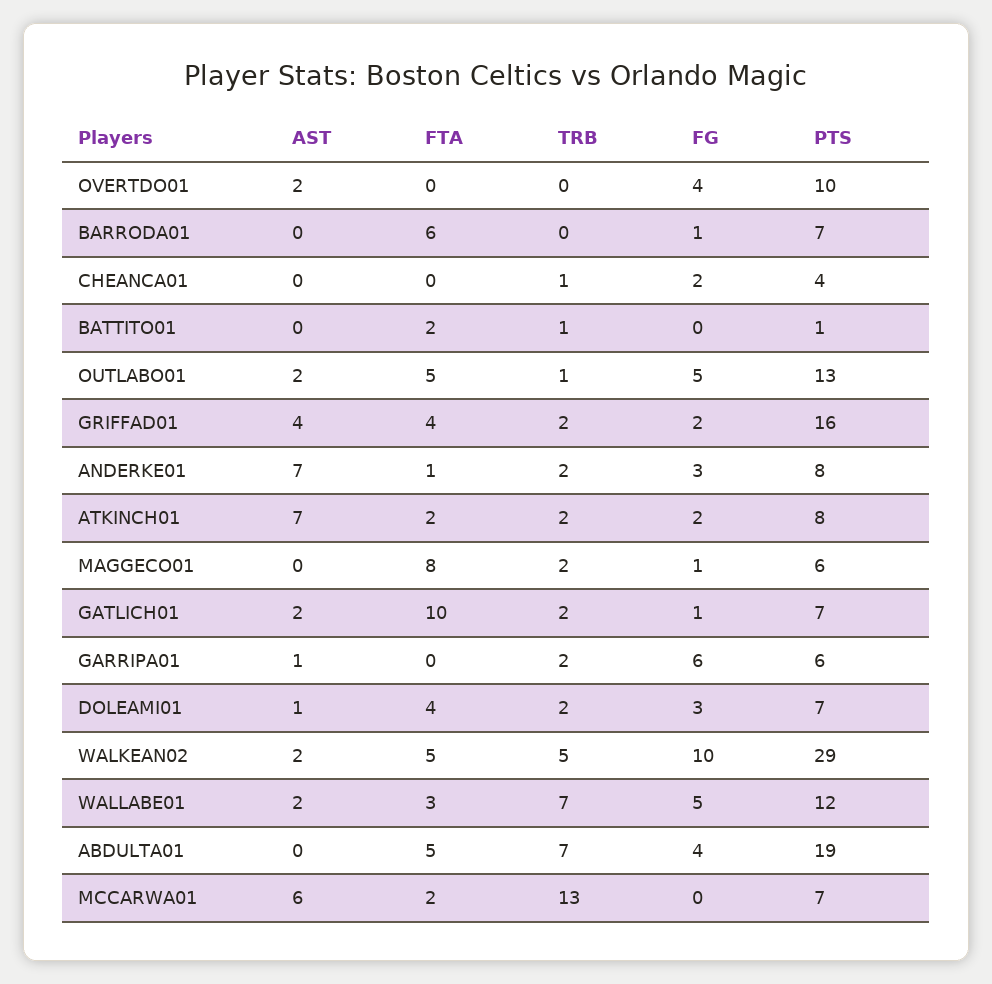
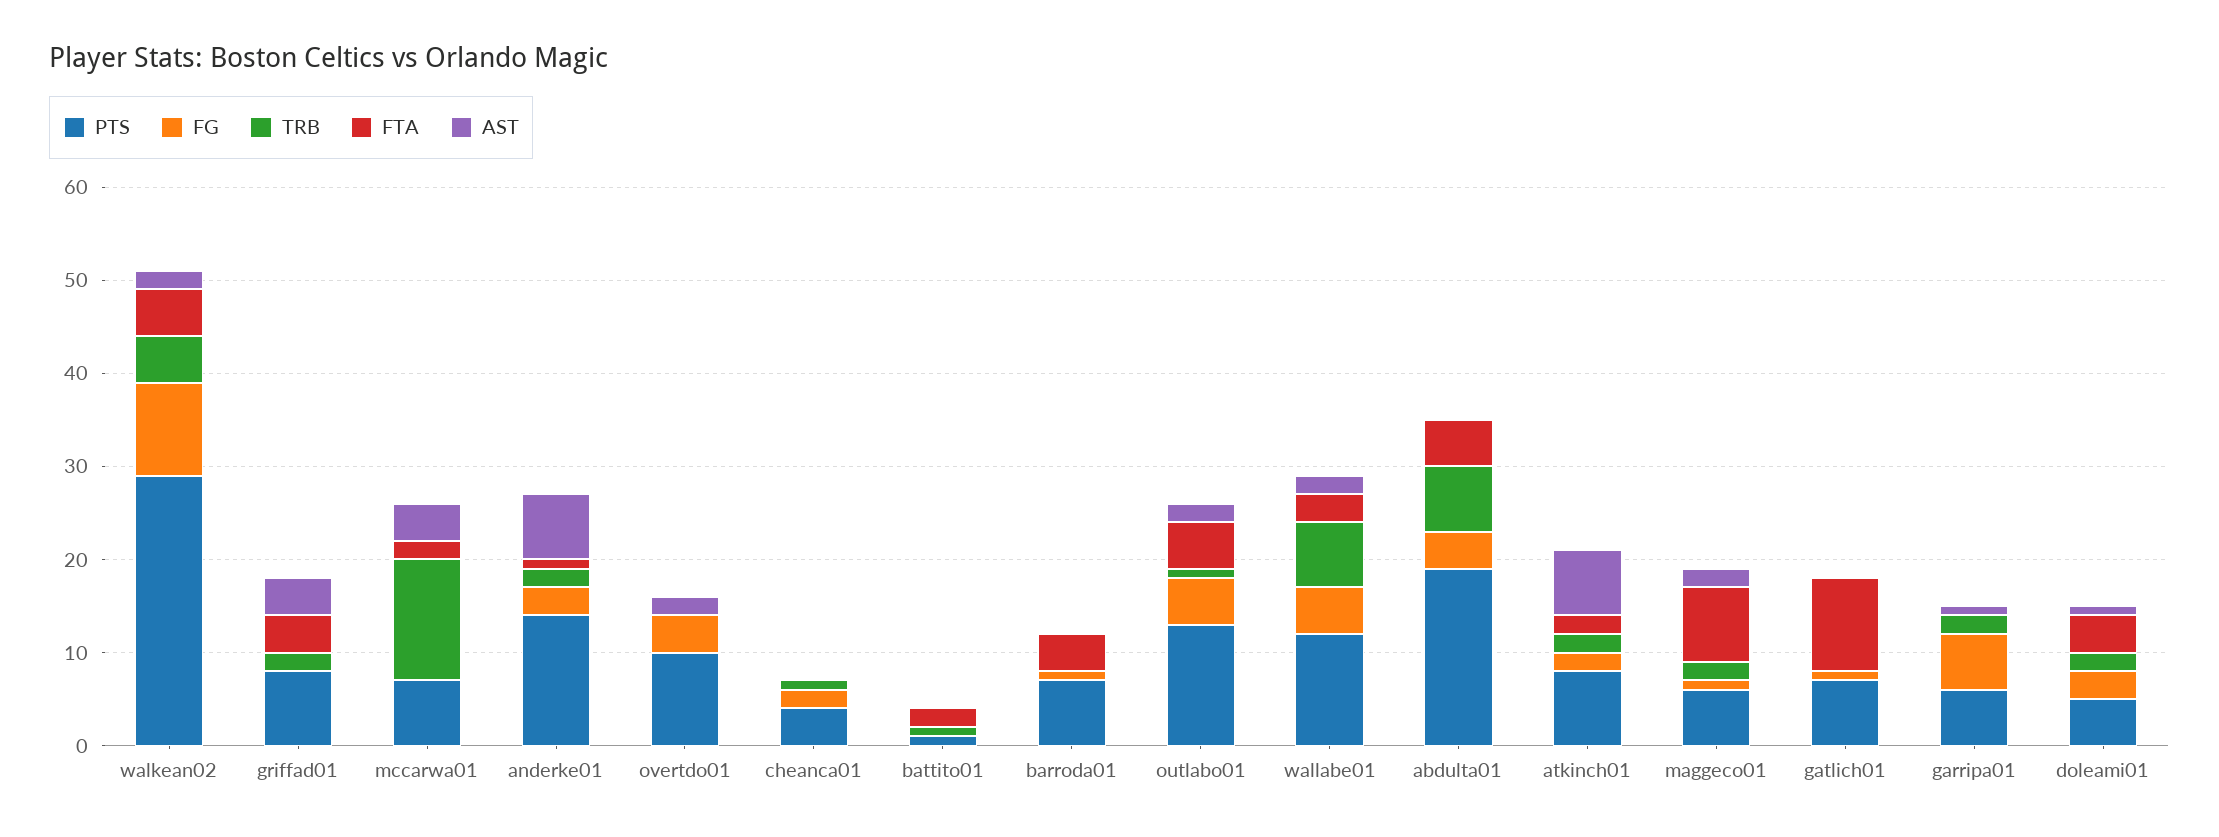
  {
    "AST": {
      "OVERTDO01": 2,
      "BARRODA01": 0,
      "CHEANCA01": 0,
      "BATTITO01": 0,
      "OUTLABO01": 2,
      "GRIFFAD01": 4,
      "ANDERKE01": 7,
      "ATKINCH01": 7,
-     "MAGGECO01": 0,
+     "MAGGECO01": 2,
-     "GATLICH01": 2,
+     "GATLICH01": 0,
      "GARRIPA01": 1,
      "DOLEAMI01": 1,
      "WALKEAN02": 2,
      "WALLABE01": 2,
      "ABDULTA01": 0,
-     "MCCARWA01": 6
+     "MCCARWA01": 4
    },
    "FTA": {
      "OVERTDO01": 0,
-     "BARRODA01": 6,
+     "BARRODA01": 4,
      "CHEANCA01": 0,
      "BATTITO01": 2,
      "OUTLABO01": 5,
      "GRIFFAD01": 4,
      "ANDERKE01": 1,
      "ATKINCH01": 2,
      "MAGGECO01": 8,
      "GATLICH01": 10,
      "GARRIPA01": 0,
      "DOLEAMI01": 4,
      "WALKEAN02": 5,
      "WALLABE01": 3,
      "ABDULTA01": 5,
      "MCCARWA01": 2
    },
    "TRB": {
      "OVERTDO01": 0,
      "BARRODA01": 0,
      "CHEANCA01": 1,
      "BATTITO01": 1,
      "OUTLABO01": 1,
      "GRIFFAD01": 2,
      "ANDERKE01": 2,
      "ATKINCH01": 2,
      "MAGGECO01": 2,
-     "GATLICH01": 2,
+     "GATLICH01": 0,
      "GARRIPA01": 2,
      "DOLEAMI01": 2,
      "WALKEAN02": 5,
      "WALLABE01": 7,
      "ABDULTA01": 7,
      "MCCARWA01": 13
    },
    "FG": {
      "OVERTDO01": 4,
      "BARRODA01": 1,
      "CHEANCA01": 2,
      "BATTITO01": 0,
      "OUTLABO01": 5,
-     "GRIFFAD01": 2,
+     "GRIFFAD01": 0,
      "ANDERKE01": 3,
      "ATKINCH01": 2,
      "MAGGECO01": 1,
      "GATLICH01": 1,
      "GARRIPA01": 6,
      "DOLEAMI01": 3,
      "WALKEAN02": 10,
      "WALLABE01": 5,
      "ABDULTA01": 4,
      "MCCARWA01": 0
    },
    "PTS": {
      "OVERTDO01": 10,
      "BARRODA01": 7,
      "CHEANCA01": 4,
      "BATTITO01": 1,
      "OUTLABO01": 13,
-     "GRIFFAD01": 16,
+     "GRIFFAD01": 8,
-     "ANDERKE01": 8,
+     "ANDERKE01": 14,
      "ATKINCH01": 8,
      "MAGGECO01": 6,
      "GATLICH01": 7,
      "GARRIPA01": 6,
-     "DOLEAMI01": 7,
+     "DOLEAMI01": 5,
      "WALKEAN02": 29,
      "WALLABE01": 12,
      "ABDULTA01": 19,
      "MCCARWA01": 7
    }
  }

